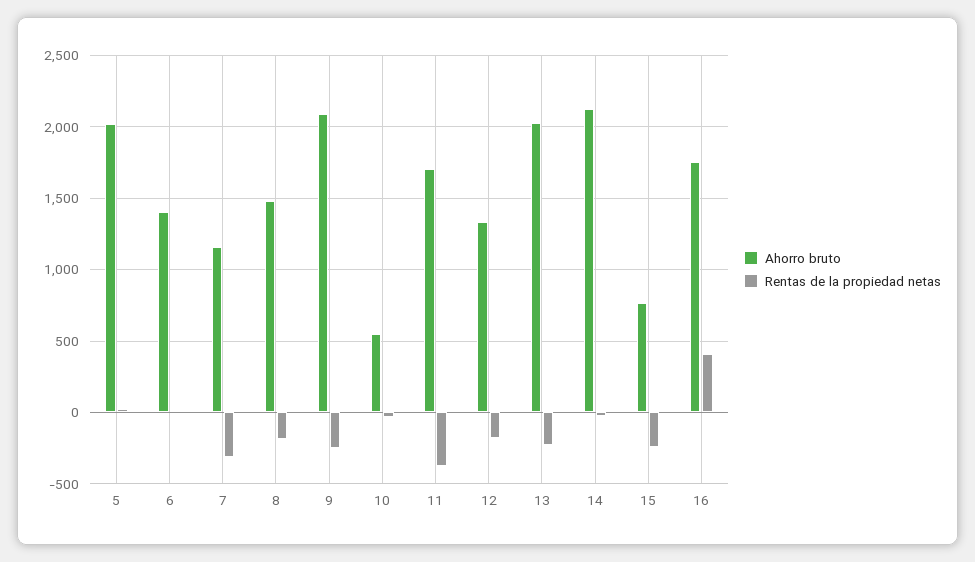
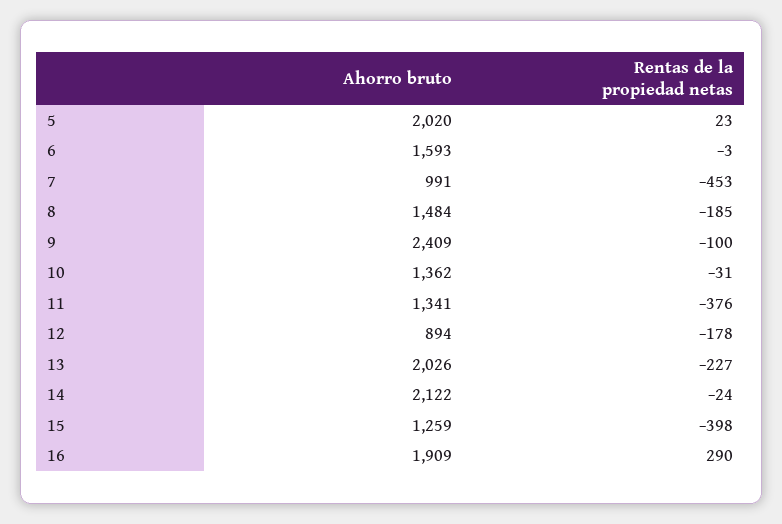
  {
    "Ahorro bruto": {
      "5": 2020,
-     "6": 1400,
+     "6": 1593,
-     "7": 1150,
+     "7": 991,
      "8": 1484,
-     "9": 2100,
+     "9": 2409,
-     "10": 550,
+     "10": 1362,
-     "11": 1700,
+     "11": 1341,
-     "12": 1350,
+     "12": 894,
      "13": 2026,
      "14": 2122,
-     "15": 750,
+     "15": 1259,
-     "16": 1750
+     "16": 1909
    },
    "Rentas de la propiedad netas": {
      "5": 23,
      "6": -3,
-     "7": -300,
+     "7": -453,
      "8": -185,
-     "9": -250,
+     "9": -100,
      "10": -31,
      "11": -376,
      "12": -178,
      "13": -227,
      "14": -24,
-     "15": -250,
+     "15": -398,
-     "16": 400
+     "16": 290
    }
  }

